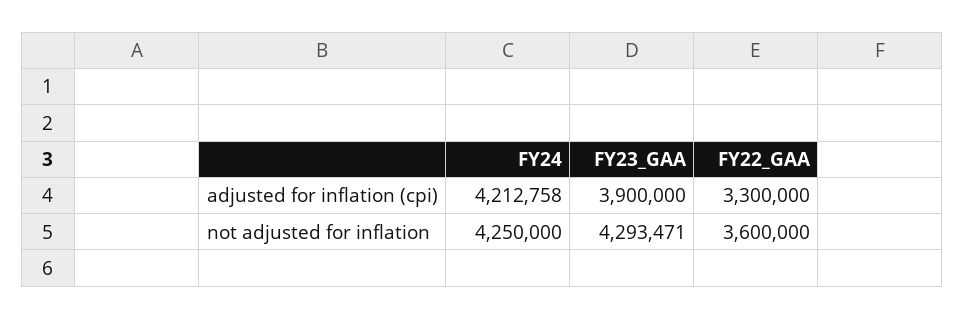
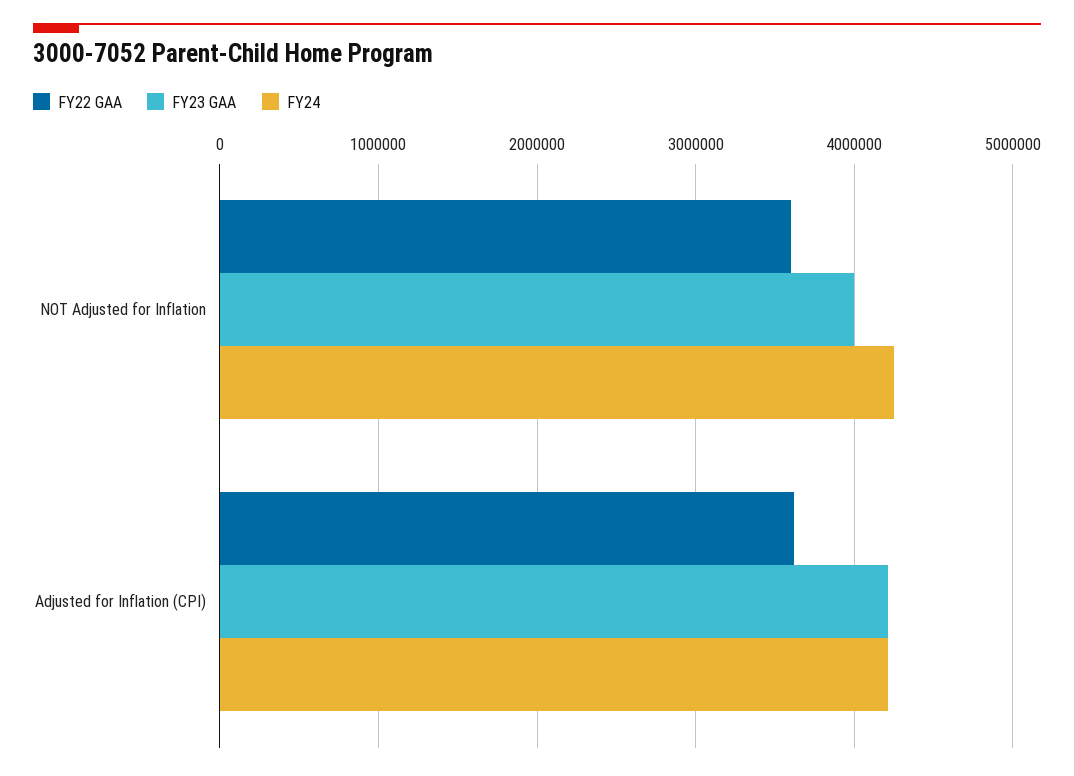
  {
    "FY24": {
      "adjusted for inflation (cpi)": 4212758,
      "not adjusted for inflation": 4250000
    },
    "FY23_GAA": {
-     "adjusted for inflation (cpi)": 3900000,
+     "adjusted for inflation (cpi)": 4200000,
-     "not adjusted for inflation": 4293471
+     "not adjusted for inflation": 4000000
    },
    "FY22_GAA": {
-     "adjusted for inflation (cpi)": 3300000,
+     "adjusted for inflation (cpi)": 3600000,
      "not adjusted for inflation": 3600000
    }
  }

